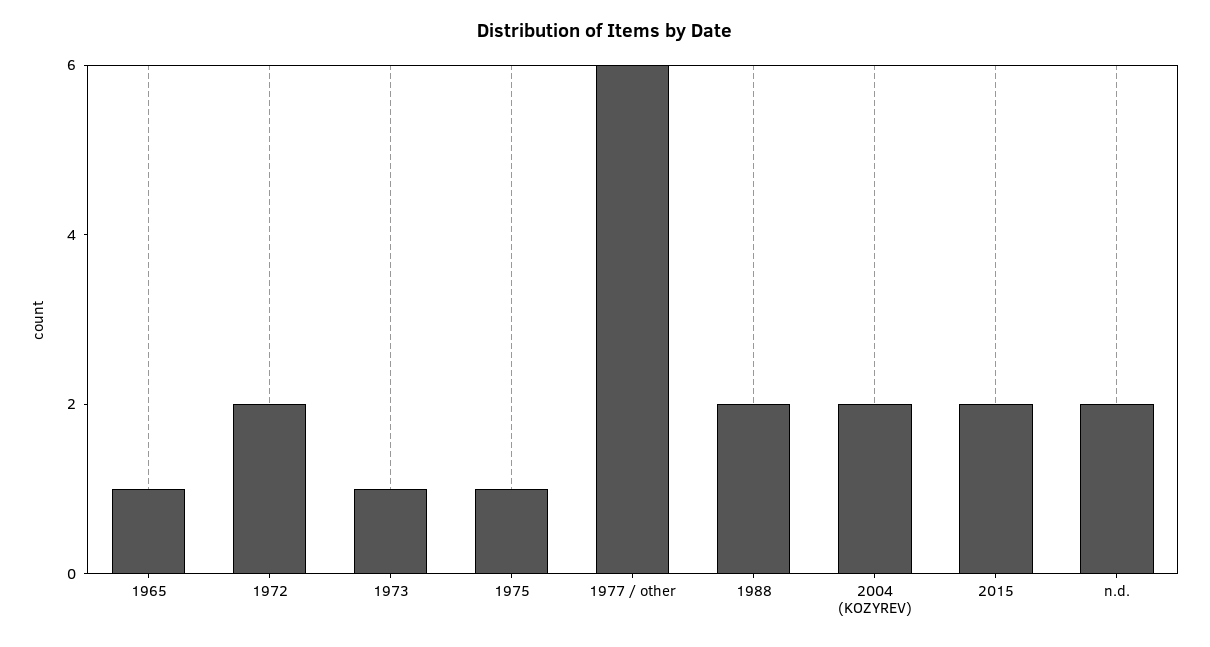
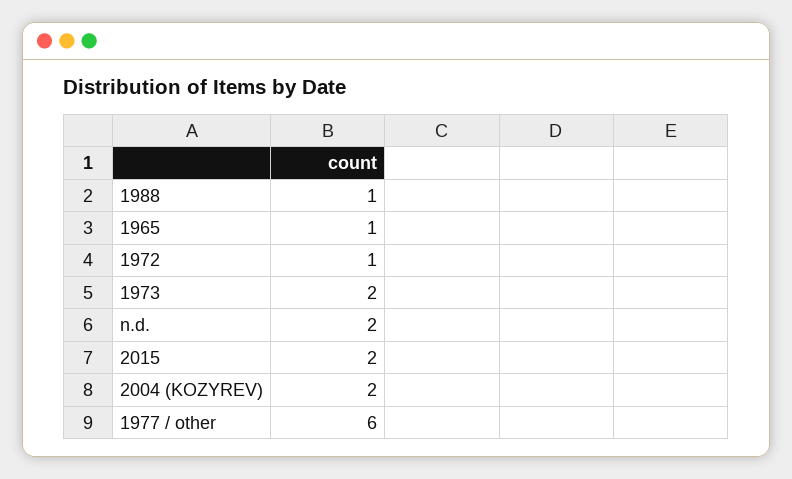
  {
    "1965": 1,
-   "1972": 2,
+   "1972": 1,
-   "1973": 1,
+   "1973": 2,
-   "1975": 1,
    "1977 / other": 6,
-   "1988": 2,
+   "1988": 1,
    "2004 (KOZYREV)": 2,
    "2015": 2,
    "n.d.": 2
  }

